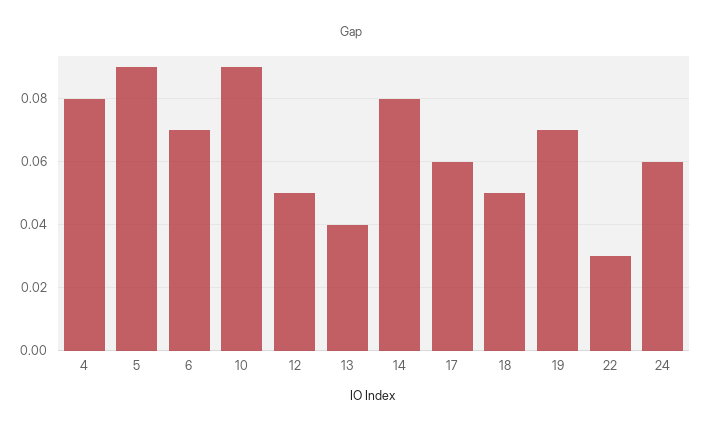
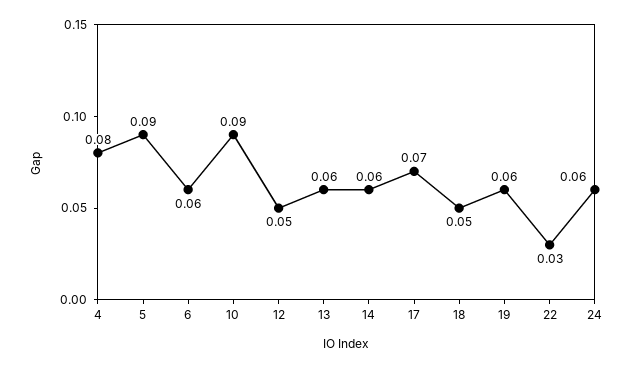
  {
    "4": 0.08,
    "5": 0.09,
-   "6": 0.07,
+   "6": 0.06,
    "10": 0.09,
    "12": 0.05,
-   "13": 0.04,
+   "13": 0.06,
-   "14": 0.08,
+   "14": 0.06,
-   "17": 0.06,
+   "17": 0.07,
    "18": 0.05,
-   "19": 0.07,
+   "19": 0.06,
    "22": 0.03,
    "24": 0.06
  }

